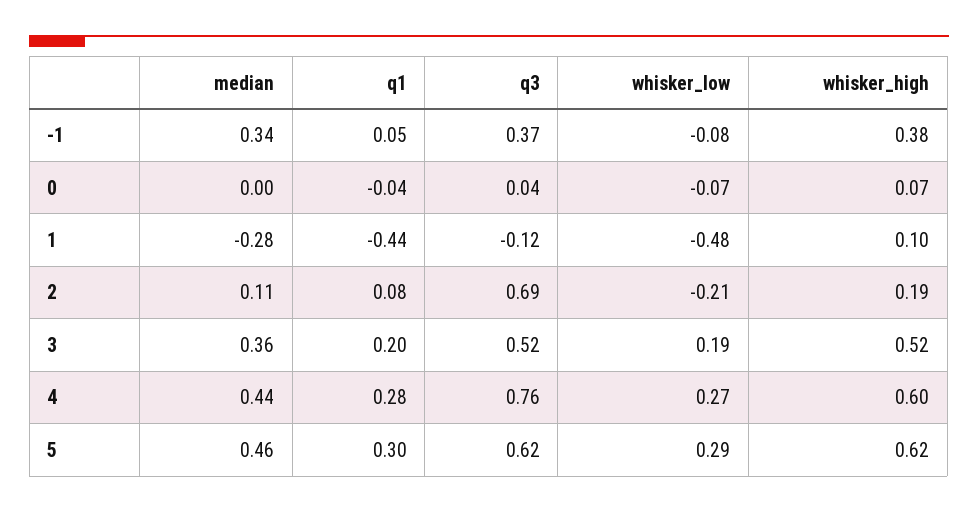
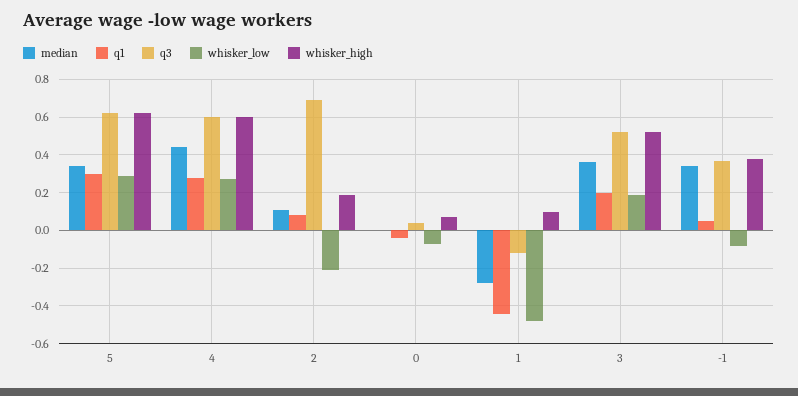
  {
    "median": {
      "-1": 0.34,
      "0": 0,
      "1": -0.28,
      "2": 0.11,
      "3": 0.36,
      "4": 0.44,
-     "5": 0.46
+     "5": 0.35
    },
    "q1": {
      "-1": 0.05,
      "0": -0.04,
      "1": -0.44,
      "2": 0.08,
      "3": 0.2,
      "4": 0.28,
      "5": 0.3
    },
    "q3": {
      "-1": 0.37,
      "0": 0.04,
      "1": -0.12,
      "2": 0.69,
      "3": 0.52,
-     "4": 0.76,
+     "4": 0.6,
      "5": 0.62
    },
    "whisker_low": {
      "-1": -0.08,
      "0": -0.07,
      "1": -0.48,
      "2": -0.21,
      "3": 0.19,
      "4": 0.27,
      "5": 0.29
    },
    "whisker_high": {
      "-1": 0.38,
      "0": 0.07,
      "1": 0.1,
      "2": 0.19,
      "3": 0.52,
      "4": 0.6,
      "5": 0.62
    }
  }

